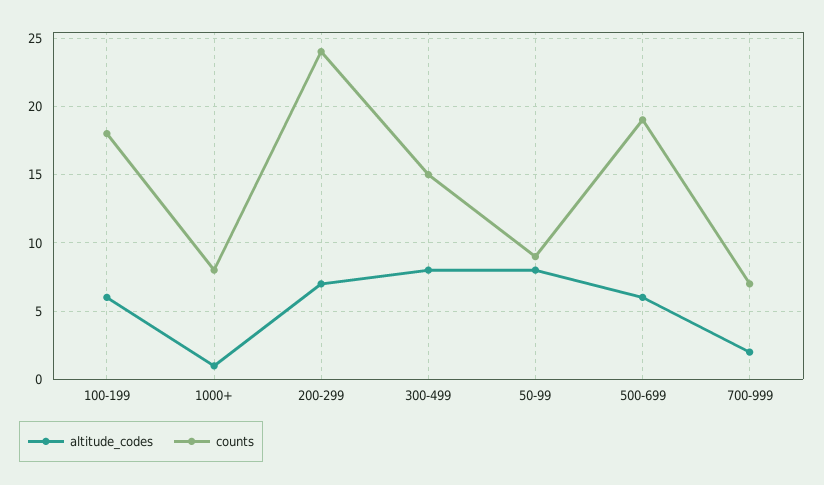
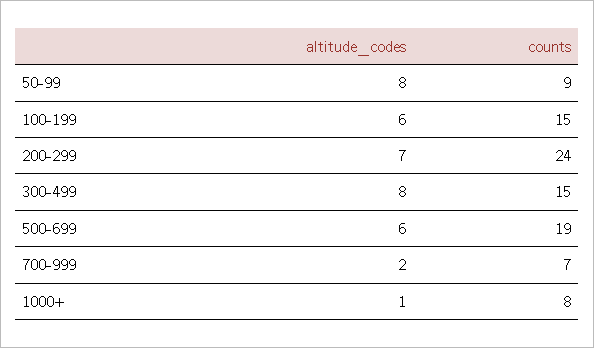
  {
    "altitude_codes": {
      "100-199": 6,
      "1000+": 1,
      "200-299": 7,
      "300-499": 8,
      "50-99": 8,
      "500-699": 6,
      "700-999": 2
    },
    "counts": {
-     "100-199": 18,
+     "100-199": 15,
      "1000+": 8,
      "200-299": 24,
      "300-499": 15,
      "50-99": 9,
      "500-699": 19,
      "700-999": 7
    }
  }

